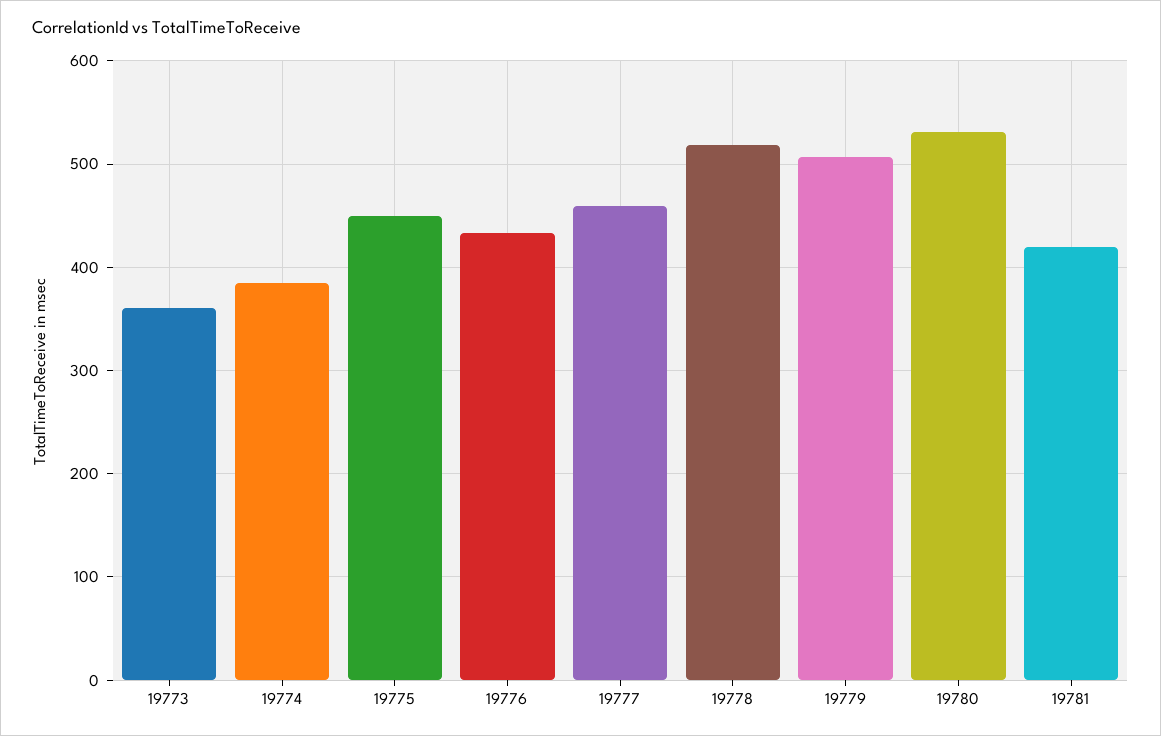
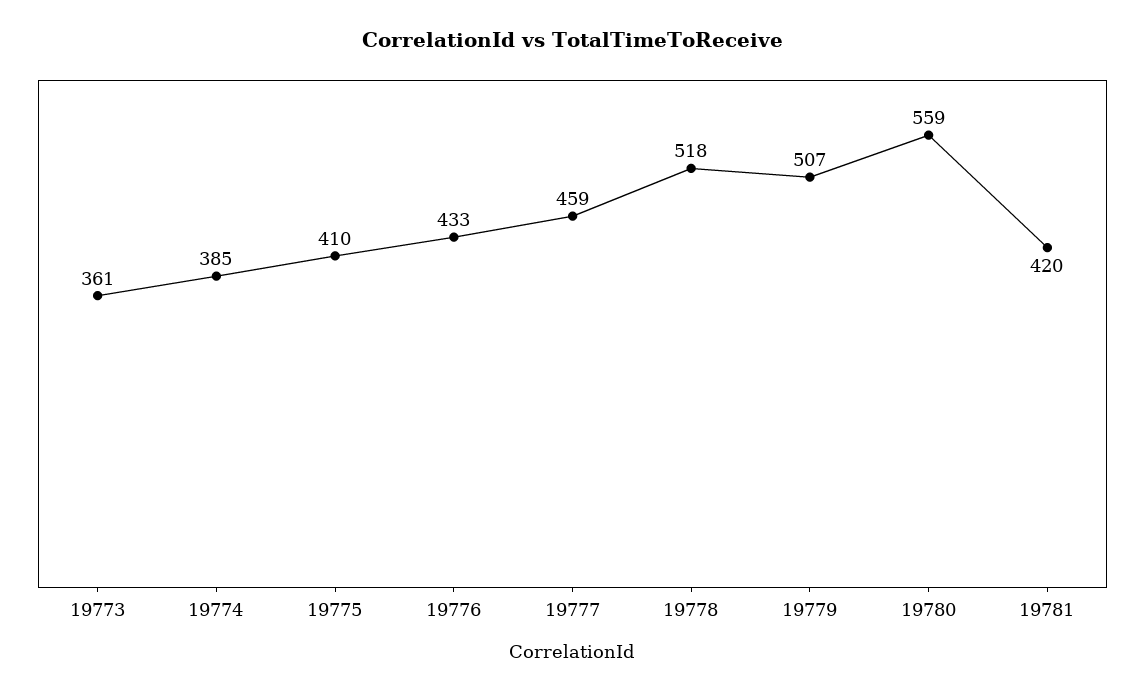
  {
    "19773": 361,
    "19774": 385,
-   "19775": 450,
+   "19775": 410,
    "19776": 433,
    "19777": 459,
    "19778": 518,
    "19779": 507,
-   "19780": 530,
+   "19780": 559,
    "19781": 420
  }

